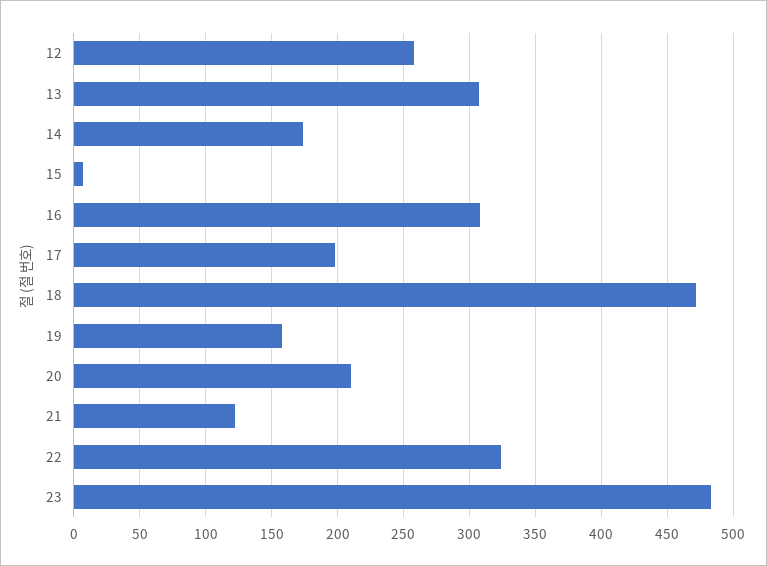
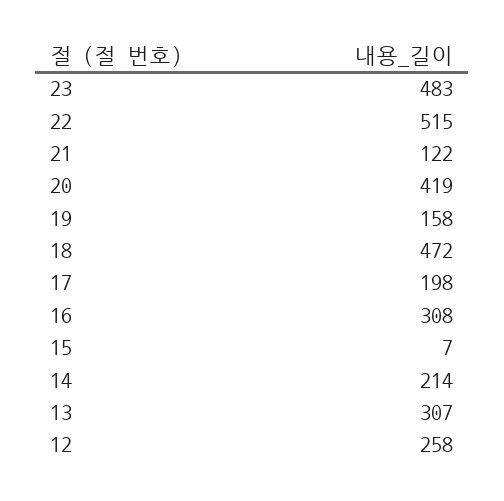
  {
    "12": 258,
    "13": 307,
-   "14": 175,
+   "14": 214,
    "15": 7,
    "16": 308,
    "17": 198,
    "18": 472,
    "19": 158,
-   "20": 210,
+   "20": 419,
    "21": 122,
-   "22": 325,
+   "22": 515,
    "23": 483
  }

